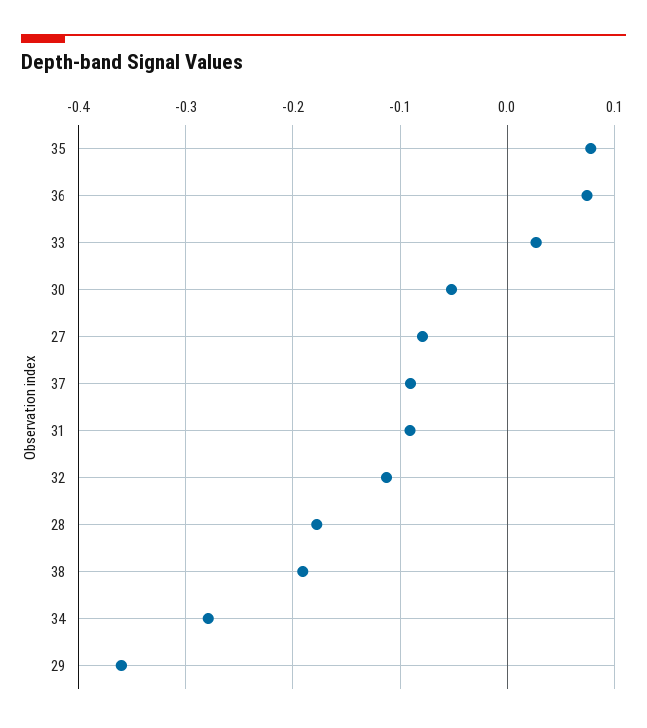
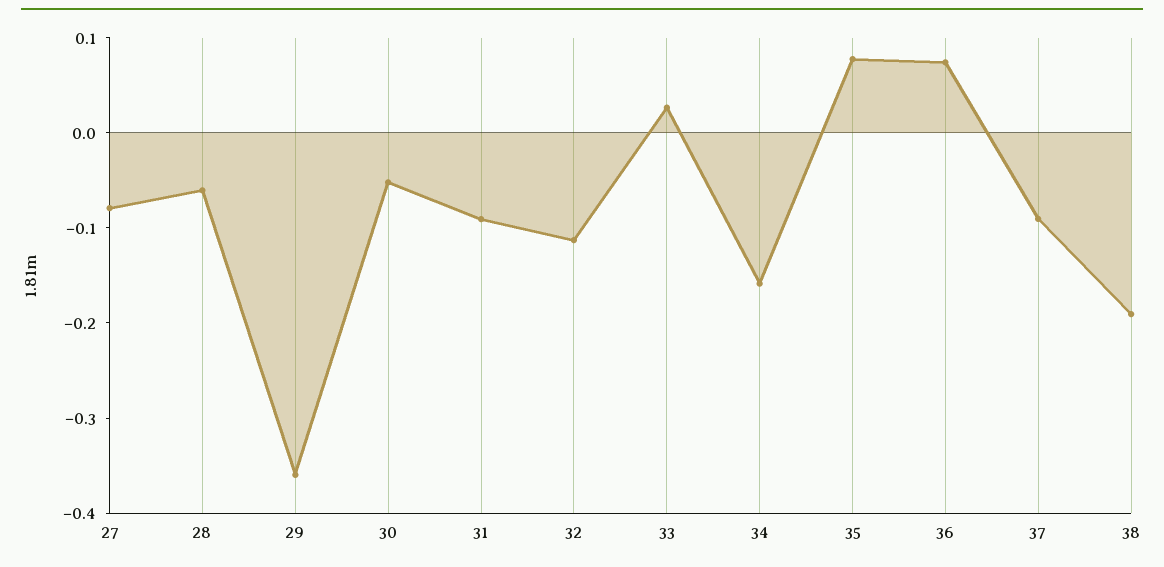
  {
    "35": 0.08,
    "36": 0.07,
    "33": 0.03,
    "30": -0.05,
    "27": -0.08,
    "37": -0.09,
    "31": -0.09,
    "32": -0.11,
-   "28": -0.18,
+   "28": -0.06,
    "38": -0.19,
-   "34": -0.28,
+   "34": -0.16,
    "29": -0.36
  }

